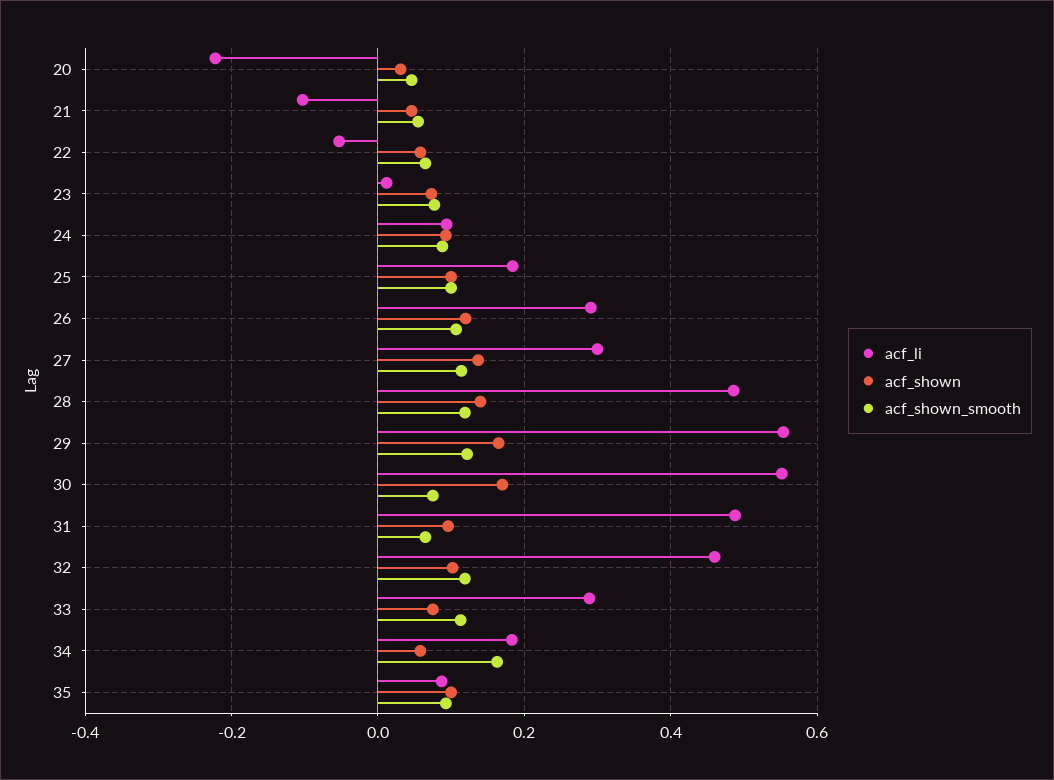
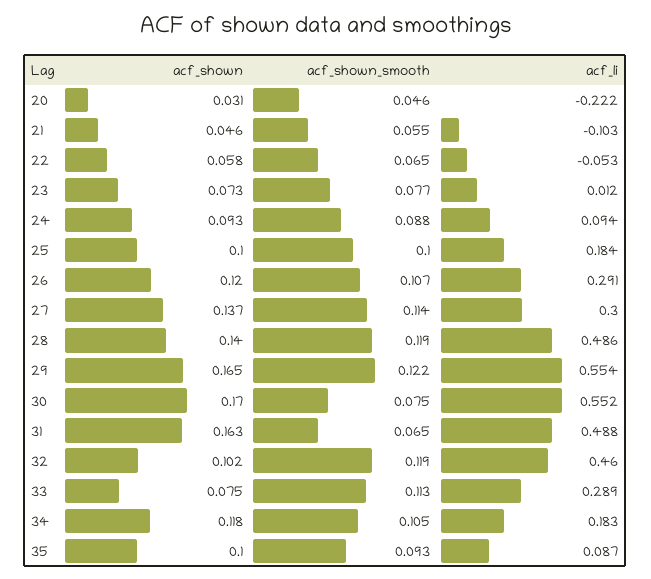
  {
    "acf_li": {
      "20": -0.222,
      "21": -0.103,
      "22": -0.053,
      "23": 0.012,
      "24": 0.094,
      "25": 0.184,
      "26": 0.291,
      "27": 0.3,
      "28": 0.486,
      "29": 0.554,
      "30": 0.552,
      "31": 0.488,
      "32": 0.46,
      "33": 0.289,
      "34": 0.183,
      "35": 0.087
    },
    "acf_shown": {
      "20": 0.031,
      "21": 0.046,
      "22": 0.058,
      "23": 0.073,
      "24": 0.093,
      "25": 0.1,
      "26": 0.12,
      "27": 0.137,
      "28": 0.14,
      "29": 0.165,
      "30": 0.17,
-     "31": 0.1,
+     "31": 0.163,
      "32": 0.102,
      "33": 0.075,
-     "34": 0.06,
+     "34": 0.118,
      "35": 0.1
    },
    "acf_shown_smooth": {
      "20": 0.046,
      "21": 0.055,
      "22": 0.065,
      "23": 0.077,
      "24": 0.088,
      "25": 0.1,
      "26": 0.107,
      "27": 0.114,
      "28": 0.119,
      "29": 0.122,
      "30": 0.075,
      "31": 0.065,
      "32": 0.119,
      "33": 0.113,
-     "34": 0.16,
+     "34": 0.105,
      "35": 0.093
    }
  }

